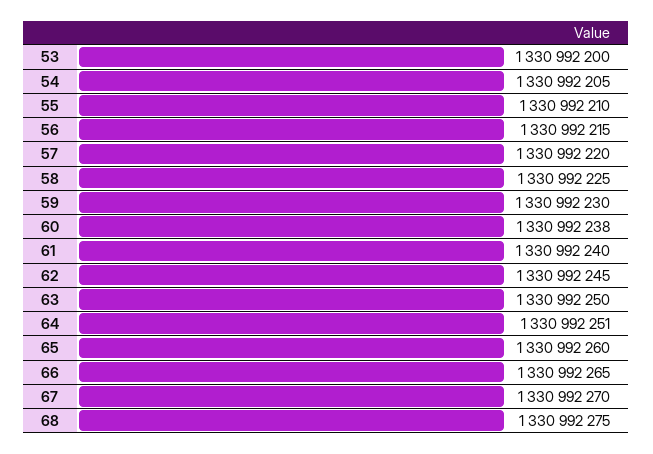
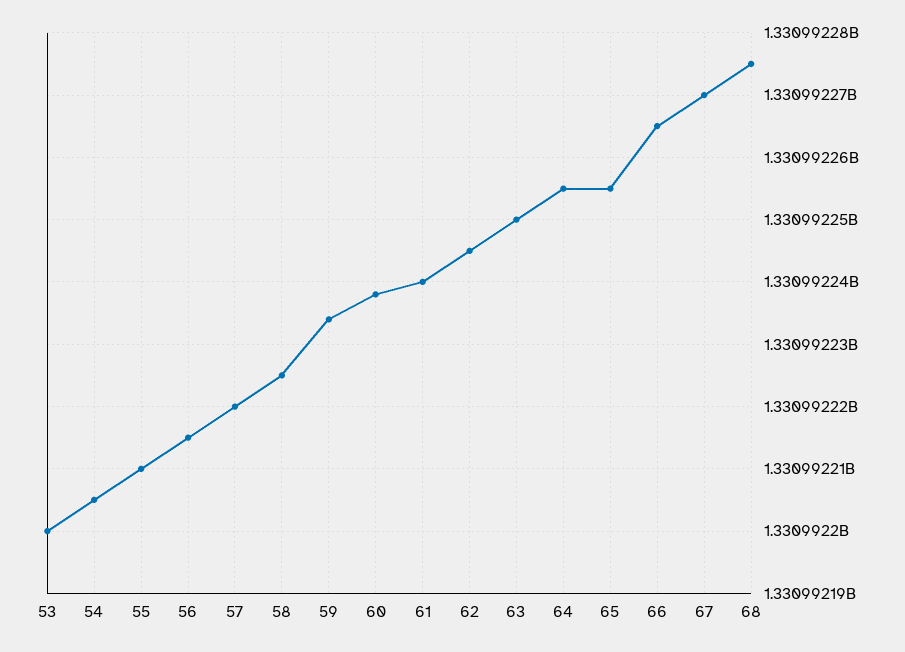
  {
    "53": 1330992200,
    "54": 1330992205,
    "55": 1330992210,
    "56": 1330992215,
    "57": 1330992220,
    "58": 1330992225,
-   "59": 1330992230,
+   "59": 1330992234,
    "60": 1330992238,
    "61": 1330992240,
    "62": 1330992245,
    "63": 1330992250,
-   "64": 1330992251,
+   "64": 1330992255,
-   "65": 1330992260,
+   "65": 1330992255,
    "66": 1330992265,
    "67": 1330992270,
    "68": 1330992275
  }

